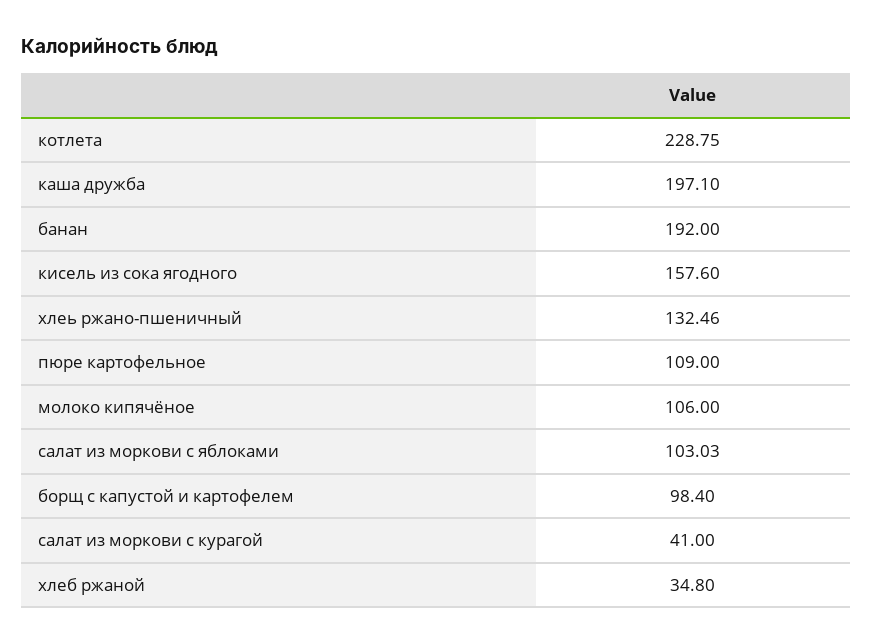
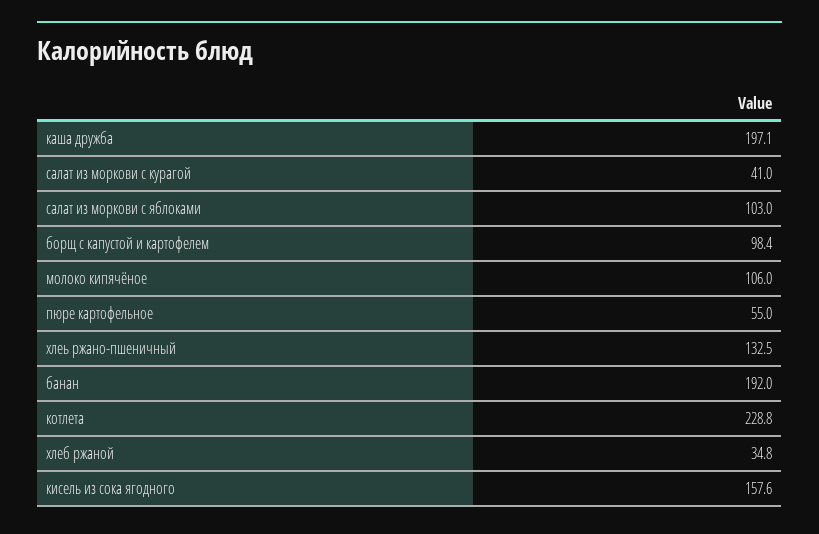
  {
    "котлета": 228.75,
    "каша дружба": 197.1,
    "банан": 192,
    "кисель из сока ягодного": 157.6,
    "хлеь ржано-пшеничный": 132.46,
-   "пюре картофельное": 109,
+   "пюре картофельное": 55,
    "молоко кипячёное": 106,
    "салат из моркови с яблоками": 103.03,
    "борщ с капустой и картофелем": 98.4,
    "салат из моркови с курагой": 41,
    "хлеб ржаной": 34.8
  }

